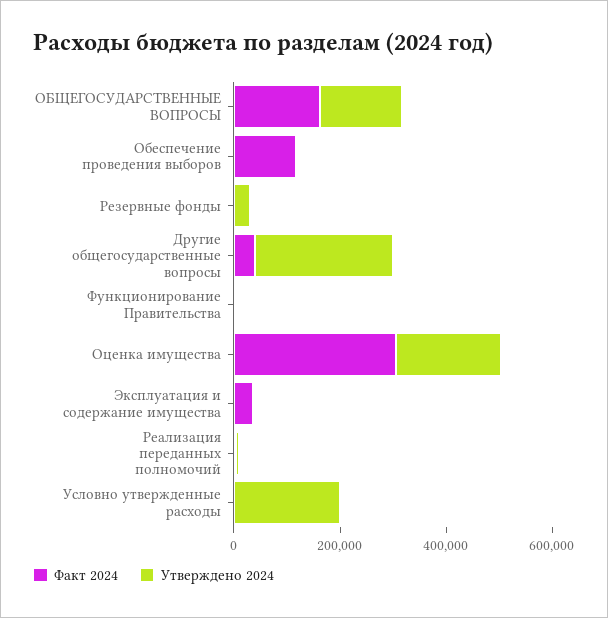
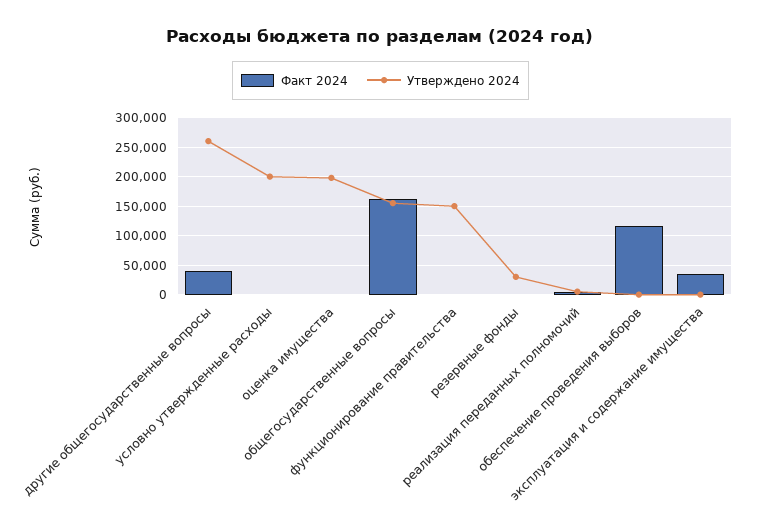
  {
    "Факт 2024": {
      "ОБЩЕГОСУДАРСТВЕННЫЕ ВОПРОСЫ": 150000,
      "Обеспечение проведения выборов": 125000,
      "Резервные фонды": 0,
      "Другие общегосударственные вопросы": 50000,
      "Функционирование Правительства": 0,
-     "Оценка имущества": 300000,
+     "Оценка имущества": 0,
      "Эксплуатация и содержание имущества": 25000,
      "Реализация переданных полномочий": 0,
      "Условно утвержденные расходы": 0
    },
    "Утверждено 2024": {
      "ОБЩЕГОСУДАРСТВЕННЫЕ ВОПРОСЫ": 150000,
      "Обеспечение проведения выборов": 0,
      "Резервные фонды": 25000,
      "Другие общегосударственные вопросы": 250000,
-     "Функционирование Правительства": 0,
+     "Функционирование Правительства": 150000,
      "Оценка имущества": 200000,
      "Эксплуатация и содержание имущества": 0,
      "Реализация переданных полномочий": 0,
      "Условно утвержденные расходы": 200000
    }
  }

